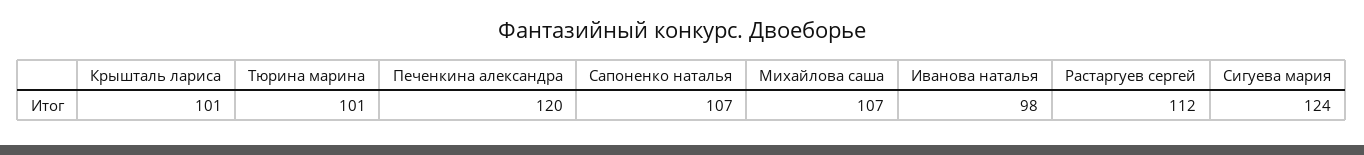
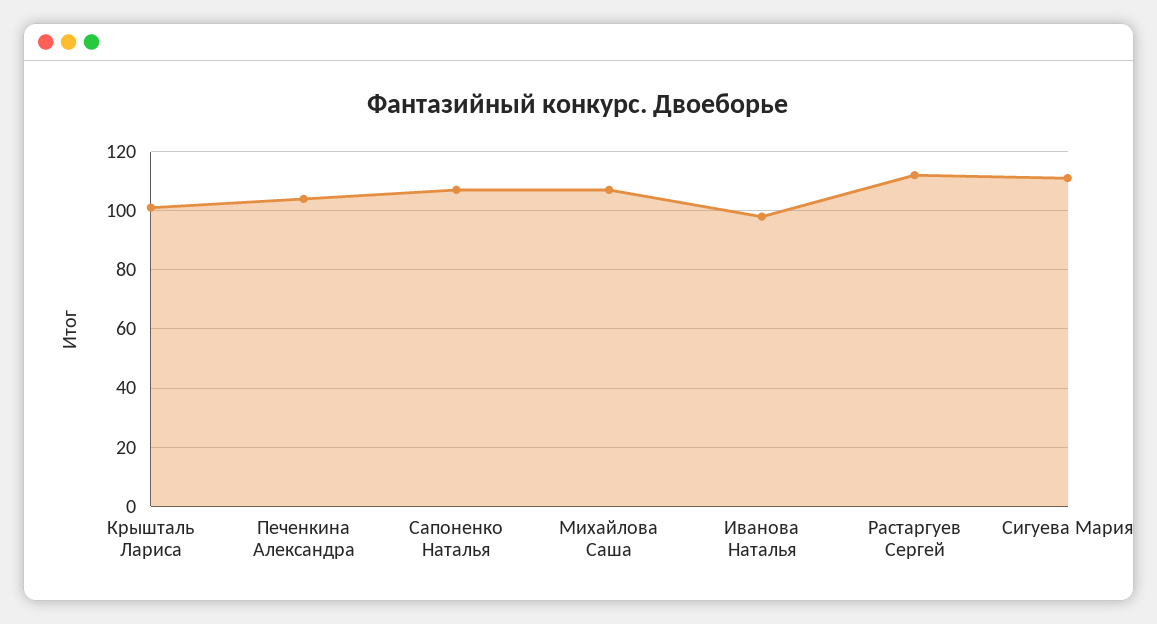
  {
    "Крышталь лариса": 101,
-   "Тюрина марина": 101,
-   "Печенкина александра": 120,
+   "Печенкина александра": 105,
    "Сапоненко наталья": 107,
    "Михайлова саша": 107,
    "Иванова наталья": 98,
    "Растаргуев сергей": 112,
-   "Сигуева мария": 124
+   "Сигуева мария": 110
  }

